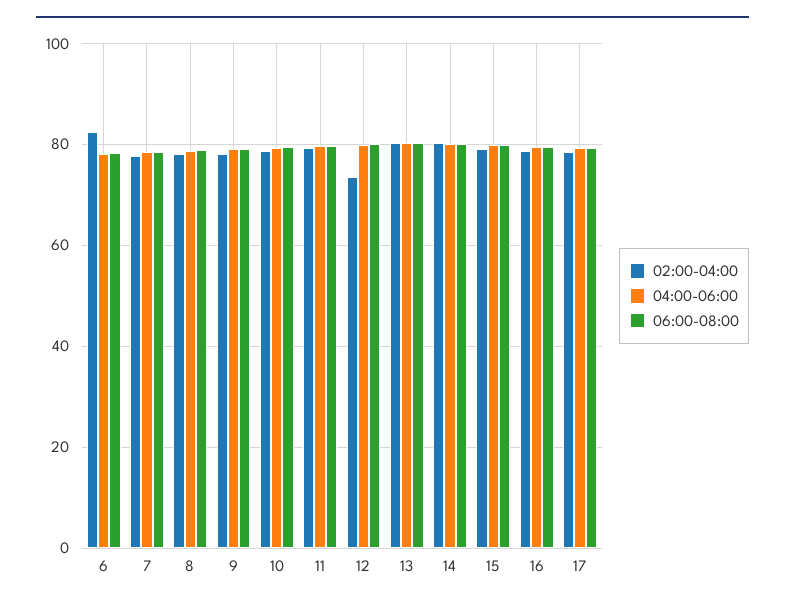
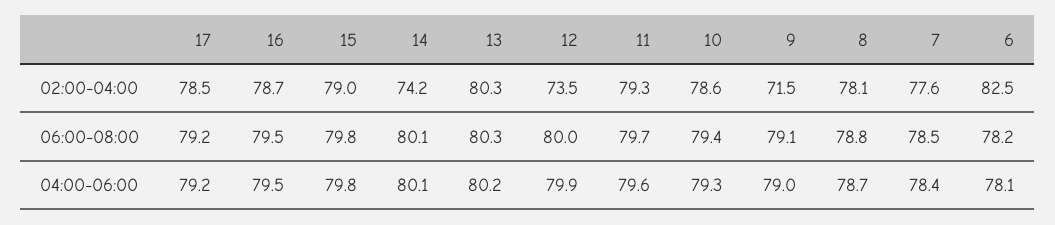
  {
    "02:00-04:00": {
      "6": 82.5,
      "7": 77.6,
      "8": 78.1,
-     "9": 78,
+     "9": 71.5,
      "10": 78.6,
      "11": 79.3,
      "12": 73.5,
      "13": 80.3,
-     "14": 80,
+     "14": 74.2,
      "15": 79,
      "16": 78.7,
      "17": 78.5
    },
    "04:00-06:00": {
      "6": 78.1,
      "7": 78.4,
      "8": 78.7,
      "9": 79,
      "10": 79.3,
      "11": 79.6,
      "12": 79.9,
      "13": 80.2,
      "14": 80.1,
      "15": 79.8,
      "16": 79.5,
      "17": 79.2
    },
    "06:00-08:00": {
      "6": 78.2,
      "7": 78.5,
      "8": 78.8,
      "9": 79.1,
      "10": 79.4,
      "11": 79.7,
      "12": 80,
      "13": 80.3,
      "14": 80.1,
      "15": 79.8,
      "16": 79.5,
      "17": 79.2
    }
  }

